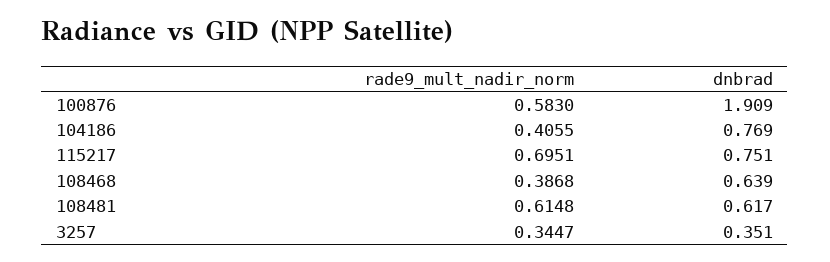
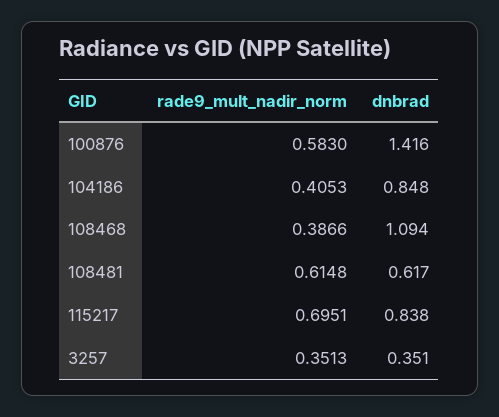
  {
    "rade9_mult_nadir_norm": {
      "100876": 0.583,
-     "104186": 0.4055,
+     "104186": 0.4053,
      "115217": 0.6951,
-     "108468": 0.3868,
+     "108468": 0.3866,
      "108481": 0.6148,
-     "3257": 0.3447
+     "3257": 0.3513
    },
    "dnbrad": {
-     "100876": 1.909,
+     "100876": 1.416,
-     "104186": 0.769,
+     "104186": 0.848,
-     "115217": 0.751,
+     "115217": 0.838,
-     "108468": 0.639,
+     "108468": 1.094,
      "108481": 0.617,
      "3257": 0.351
    }
  }

